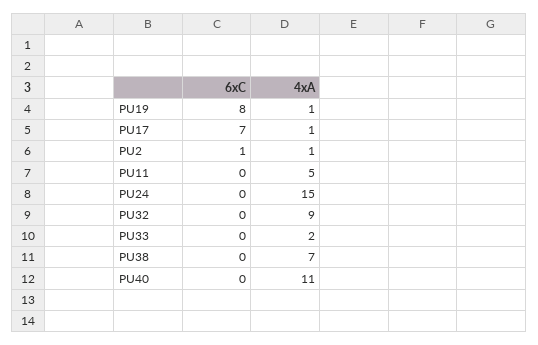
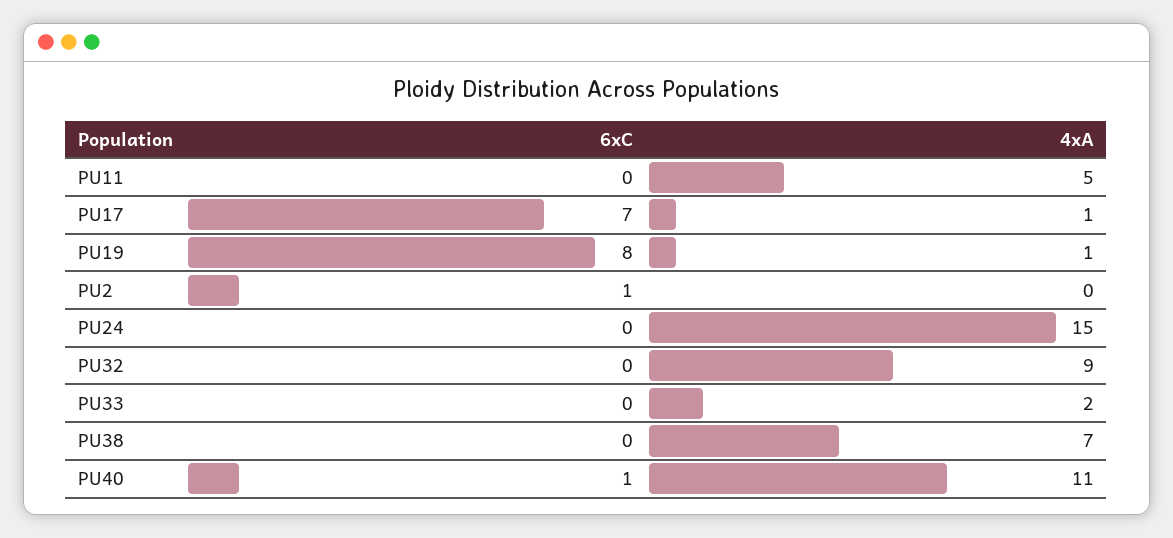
  {
    "6xC": {
      "PU19": 8,
      "PU17": 7,
      "PU2": 1,
      "PU11": 0,
      "PU24": 0,
      "PU32": 0,
      "PU33": 0,
      "PU38": 0,
-     "PU40": 0
+     "PU40": 1
    },
    "4xA": {
      "PU19": 1,
      "PU17": 1,
-     "PU2": 1,
+     "PU2": 0,
      "PU11": 5,
      "PU24": 15,
      "PU32": 9,
      "PU33": 2,
      "PU38": 7,
      "PU40": 11
    }
  }

